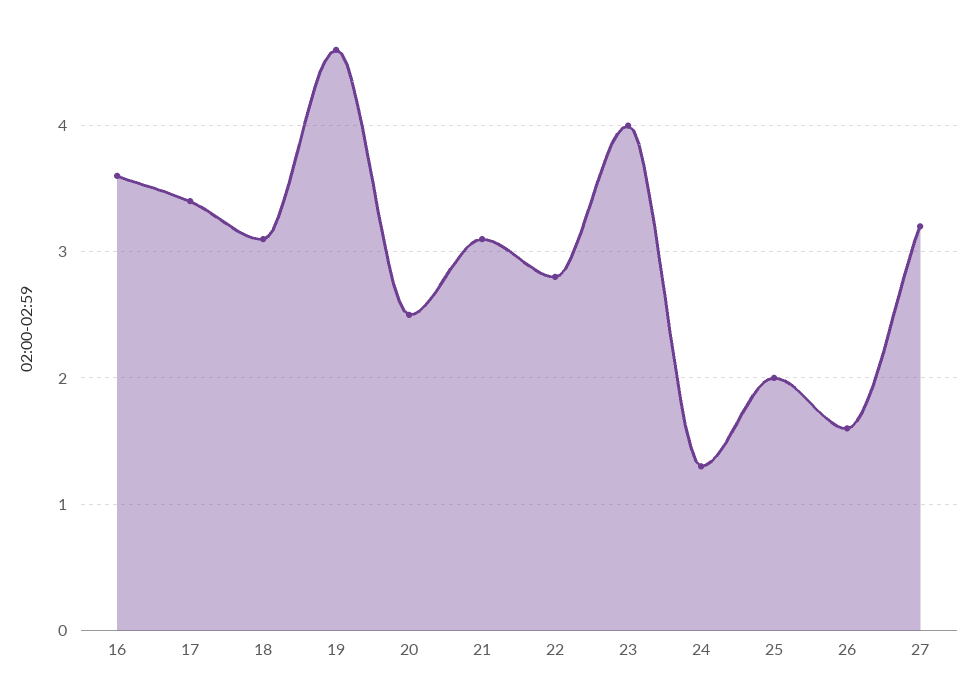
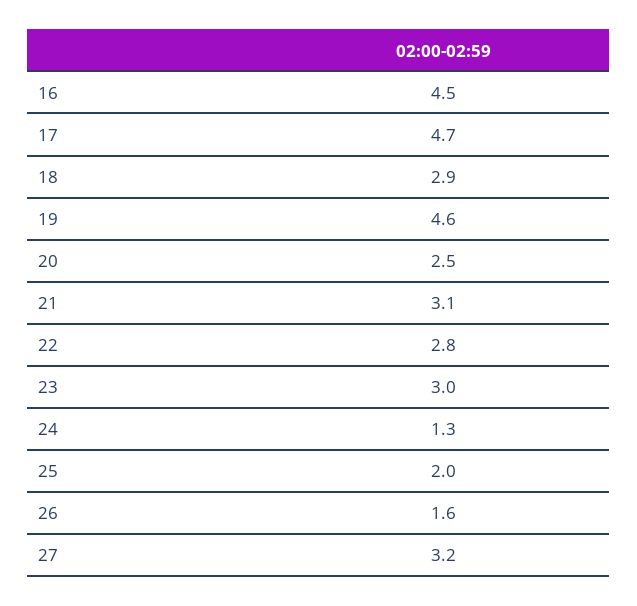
  {
-   "16": 3.6,
+   "16": 4.5,
-   "17": 3.4,
+   "17": 4.7,
-   "18": 3.1,
+   "18": 2.9,
    "19": 4.6,
    "20": 2.5,
    "21": 3.1,
    "22": 2.8,
-   "23": 4,
+   "23": 3,
    "24": 1.3,
    "25": 2,
    "26": 1.6,
    "27": 3.2
  }

